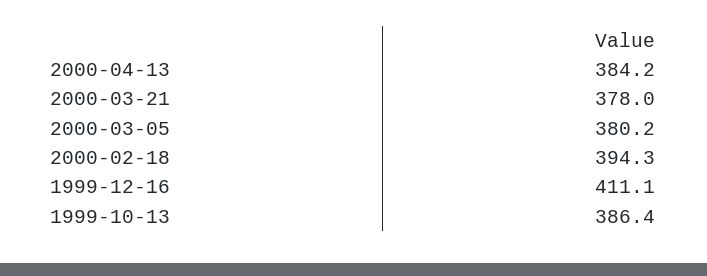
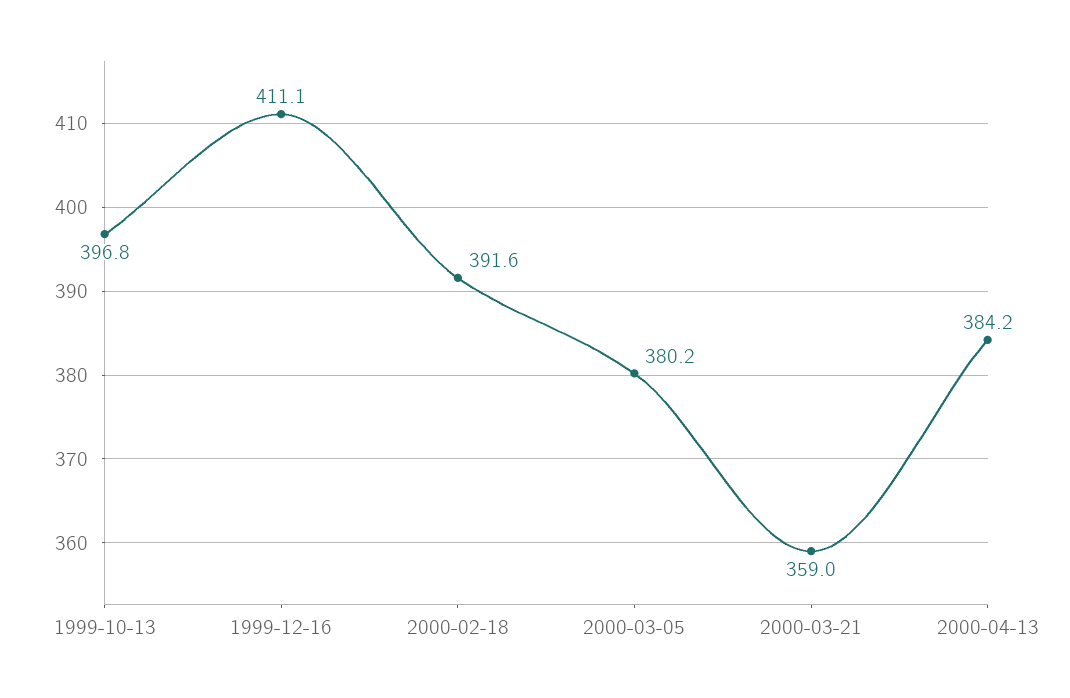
  {
    "2000-04-13": 384.2,
-   "2000-03-21": 378,
+   "2000-03-21": 359,
    "2000-03-05": 380.2,
-   "2000-02-18": 394.3,
+   "2000-02-18": 391.6,
    "1999-12-16": 411.1,
-   "1999-10-13": 386.4
+   "1999-10-13": 396.8
  }

